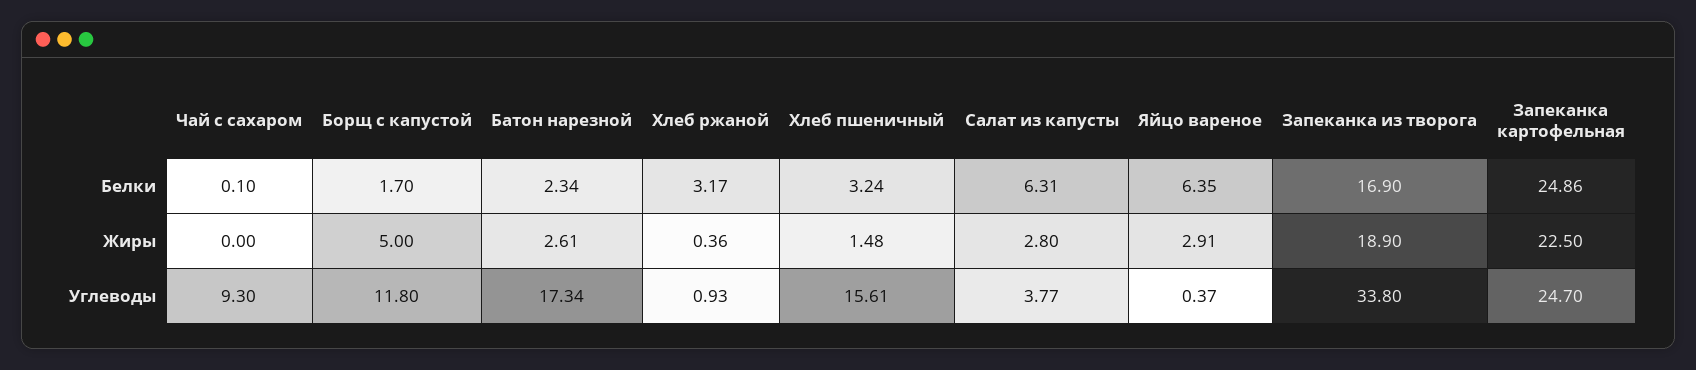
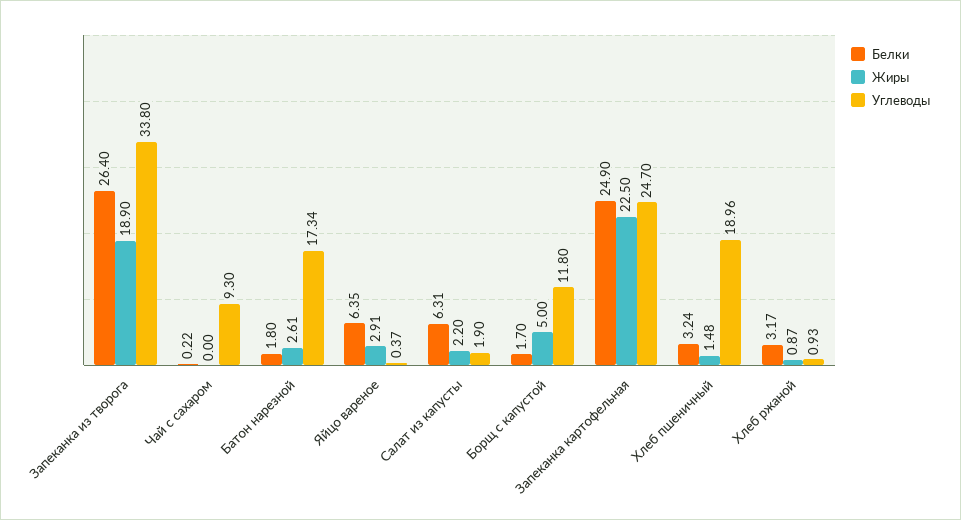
  {
    "Белки": {
-     "Чай с сахаром": 0.1,
+     "Чай с сахаром": 0.22,
      "Борщ с капустой": 1.7,
-     "Батон нарезной": 2.34,
+     "Батон нарезной": 1.8,
      "Хлеб ржаной": 3.17,
      "Хлеб пшеничный": 3.24,
      "Салат из капусты": 6.31,
      "Яйцо вареное": 6.35,
-     "Запеканка из творога": 16.9,
+     "Запеканка из творога": 26.4,
-     "Запеканка картофельная": 24.86
+     "Запеканка картофельная": 24.9
    },
    "Жиры": {
      "Чай с сахаром": 0,
      "Борщ с капустой": 5,
      "Батон нарезной": 2.61,
-     "Хлеб ржаной": 0.36,
+     "Хлеб ржаной": 0.87,
      "Хлеб пшеничный": 1.48,
-     "Салат из капусты": 2.8,
+     "Салат из капусты": 2.2,
      "Яйцо вареное": 2.91,
      "Запеканка из творога": 18.9,
      "Запеканка картофельная": 22.5
    },
    "Углеводы": {
      "Чай с сахаром": 9.3,
      "Борщ с капустой": 11.8,
      "Батон нарезной": 17.34,
      "Хлеб ржаной": 0.93,
-     "Хлеб пшеничный": 15.61,
+     "Хлеб пшеничный": 18.96,
-     "Салат из капусты": 3.77,
+     "Салат из капусты": 1.9,
      "Яйцо вареное": 0.37,
      "Запеканка из творога": 33.8,
      "Запеканка картофельная": 24.7
    }
  }

